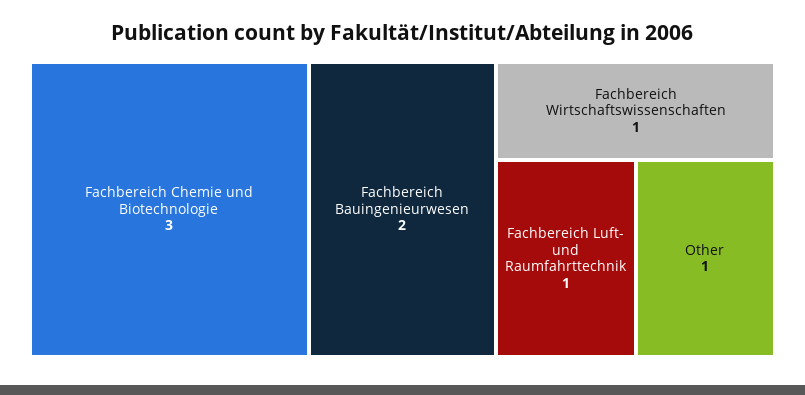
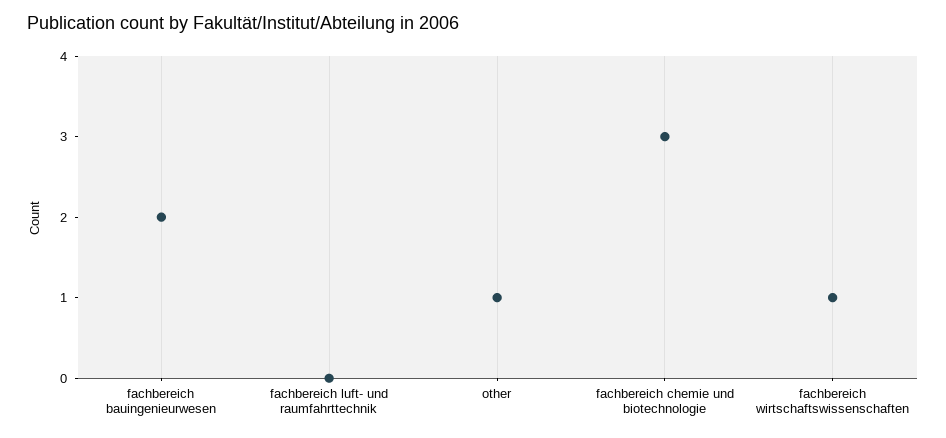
  {
    "Fachbereich Chemie und Biotechnologie": 3,
    "Fachbereich Bauingenieurwesen": 2,
    "Fachbereich Wirtschaftswissenschaften": 1,
-   "Fachbereich Luft- und Raumfahrttechnik": 1,
+   "Fachbereich Luft- und Raumfahrttechnik": 0,
    "Other": 1
  }

